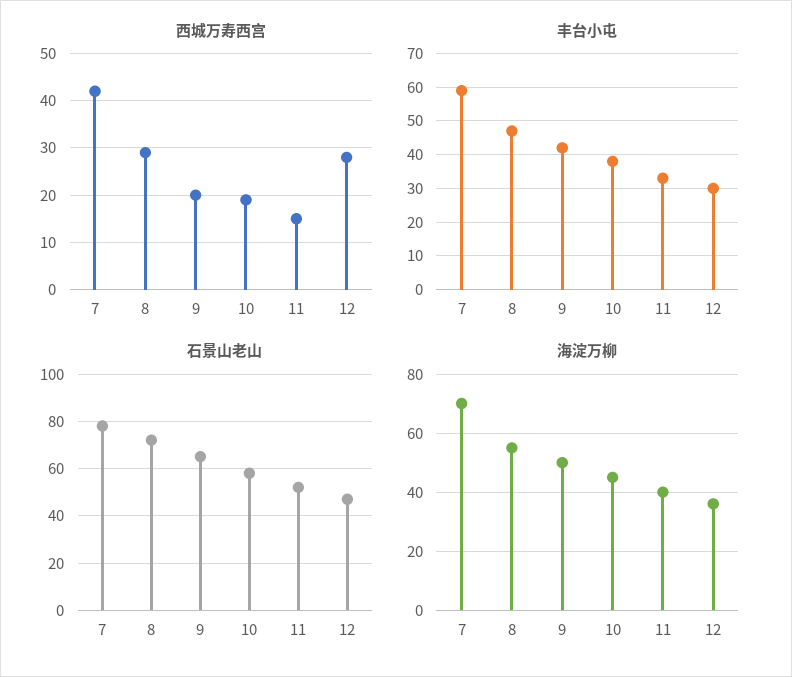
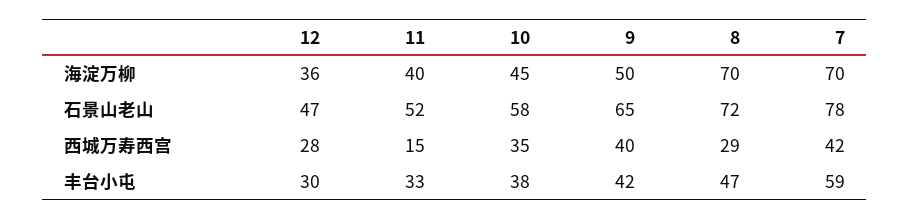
  {
    "西城万寿西宫": {
      "7": 42,
      "8": 29,
-     "9": 20,
+     "9": 40,
-     "10": 20,
+     "10": 35,
      "11": 15,
      "12": 28
    },
    "丰台小屯": {
      "7": 59,
      "8": 47,
      "9": 42,
      "10": 38,
      "11": 33,
      "12": 30
    },
    "石景山老山": {
      "7": 78,
      "8": 72,
      "9": 65,
      "10": 58,
      "11": 52,
      "12": 47
    },
    "海淀万柳": {
      "7": 70,
-     "8": 55,
+     "8": 70,
      "9": 50,
      "10": 45,
      "11": 40,
      "12": 36
    }
  }

